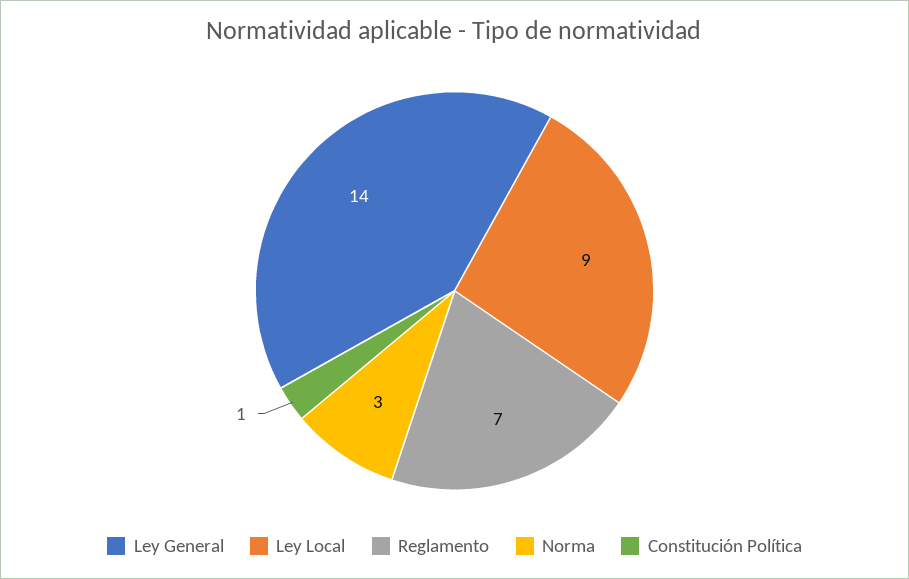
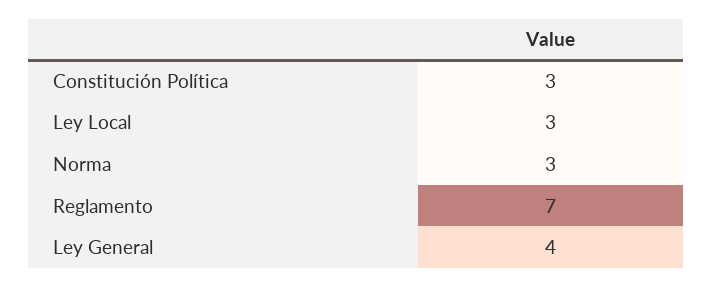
  {
-   "Ley General": 14,
+   "Ley General": 4,
-   "Ley Local": 9,
+   "Ley Local": 3,
    "Reglamento": 7,
    "Norma": 3,
-   "Constitución Política": 1
+   "Constitución Política": 3
  }

